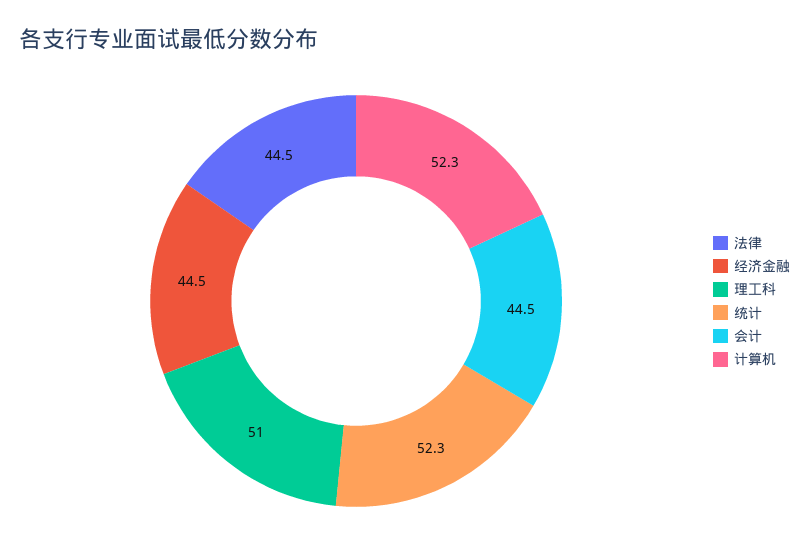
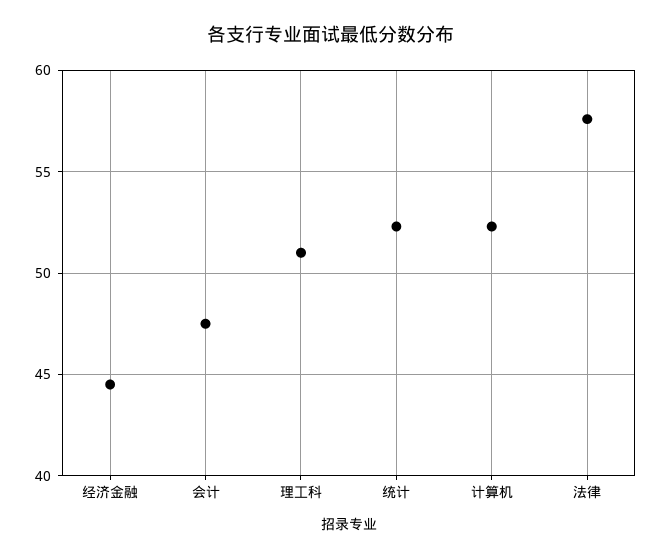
  {
-   "法律": 44.5,
+   "法律": 57.5,
    "经济金融": 44.5,
    "理工科": 51,
    "统计": 52.3,
-   "会计": 44.5,
+   "会计": 47.5,
    "计算机": 52.3
  }

